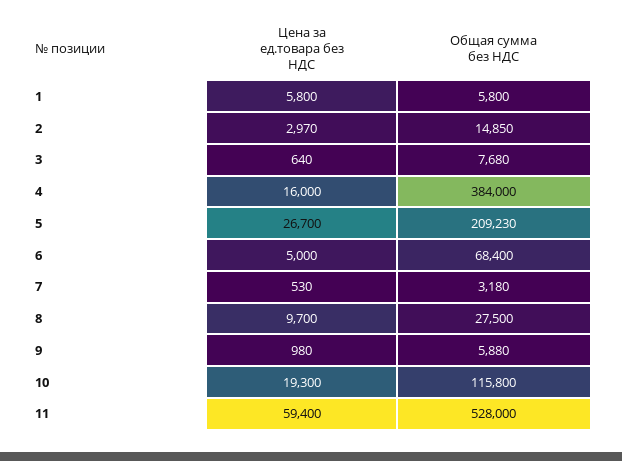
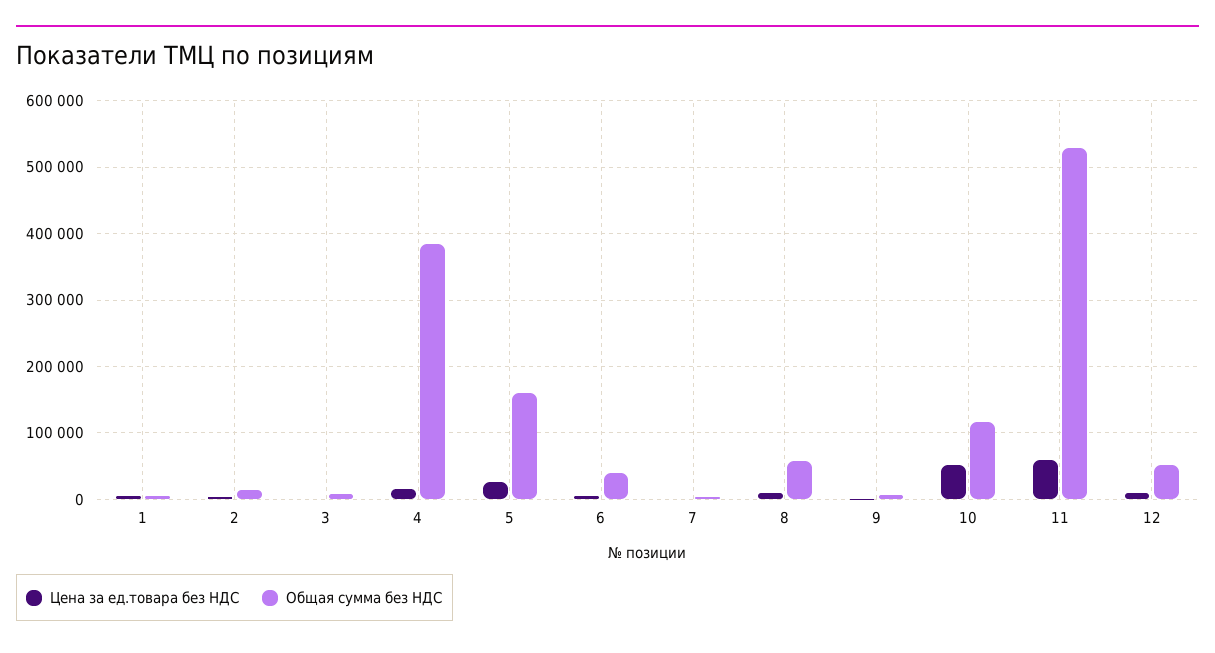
  {
    "Цена за ед.товара без НДС": {
      "1": 5800,
      "2": 2970,
      "3": 640,
      "4": 16000,
      "5": 26700,
      "6": 5000,
      "7": 530,
      "8": 9700,
      "9": 980,
-     "10": 19300,
+     "10": 50000,
-     "11": 59400
+     "11": 59400,
+     "12": 10000
    },
    "Общая сумма без НДС": {
      "1": 5800,
      "2": 14850,
      "3": 7680,
      "4": 384000,
-     "5": 209230,
+     "5": 160000,
-     "6": 68400,
+     "6": 40000,
      "7": 3180,
-     "8": 27500,
+     "8": 60000,
      "9": 5880,
      "10": 115800,
-     "11": 528000
+     "11": 528000,
+     "12": 50000
    }
  }

